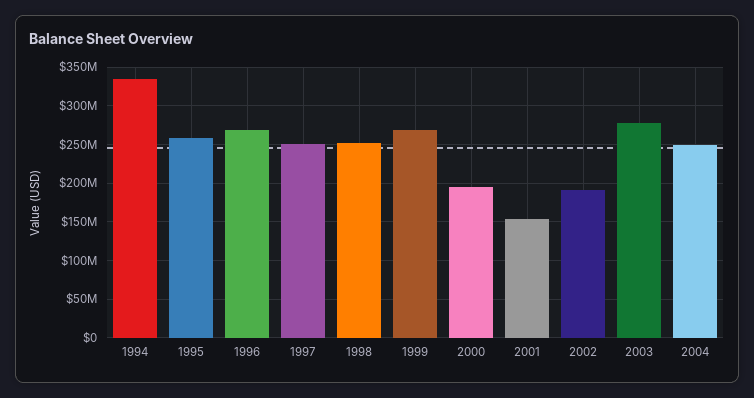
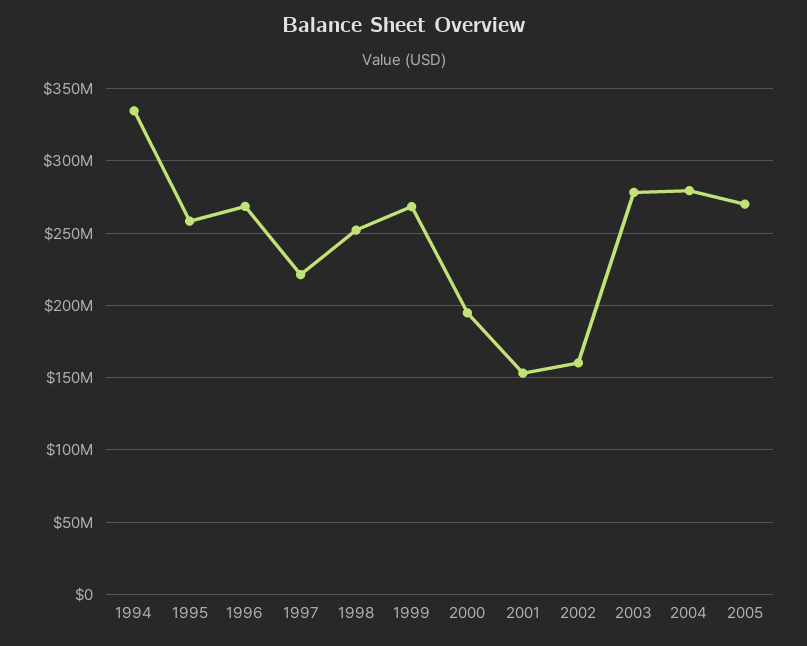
  {
    "1994": 335000000,
    "1995": 260000000,
    "1996": 270000000,
-   "1997": 250000000,
+   "1997": 220000000,
    "1998": 250000000,
    "1999": 270000000,
    "2000": 195000000,
    "2001": 155000000,
-   "2002": 190000000,
+   "2002": 160000000,
    "2003": 280000000,
-   "2004": 250000000
+   "2004": 280000000,
+   "2005": 270000000
  }

